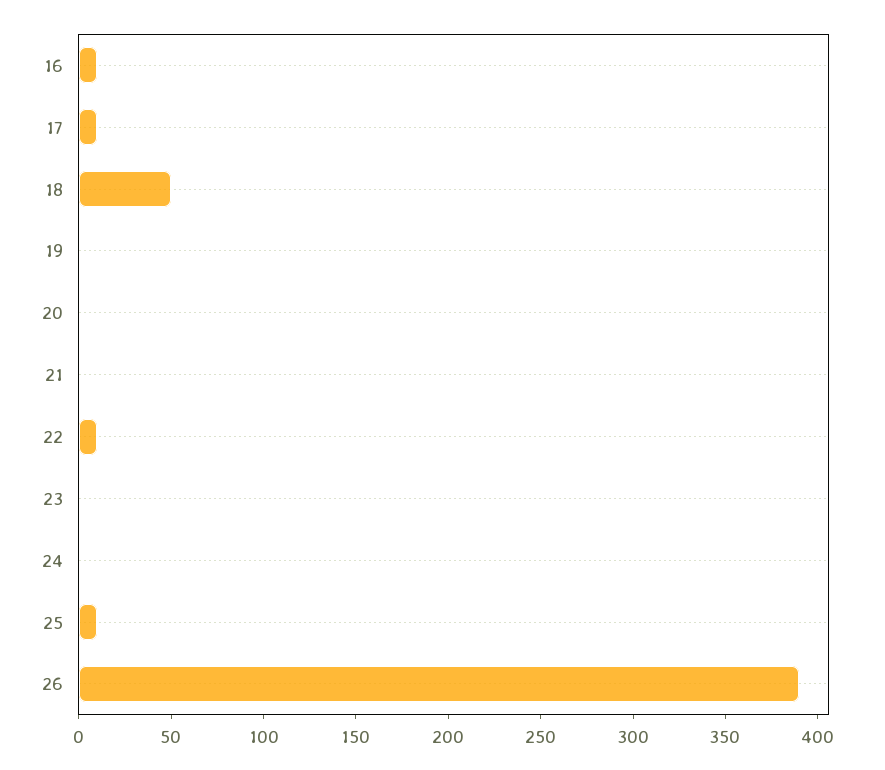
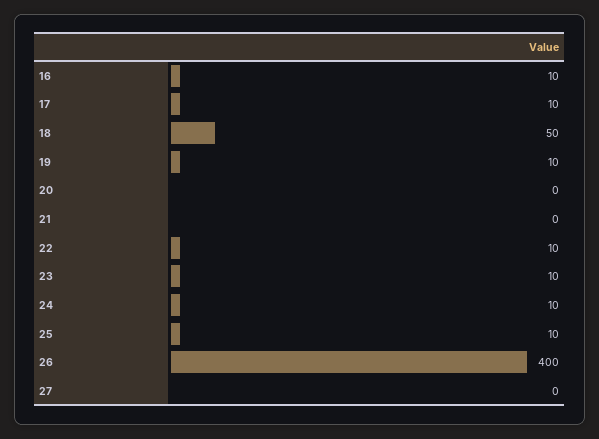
  {
    "16": 10,
    "17": 10,
    "18": 50,
-   "19": 0,
+   "19": 10,
    "20": 0,
    "21": 0,
    "22": 10,
-   "23": 0,
+   "23": 10,
-   "24": 0,
+   "24": 10,
    "25": 10,
-   "26": 390
+   "26": 400,
+   "27": 0
  }

